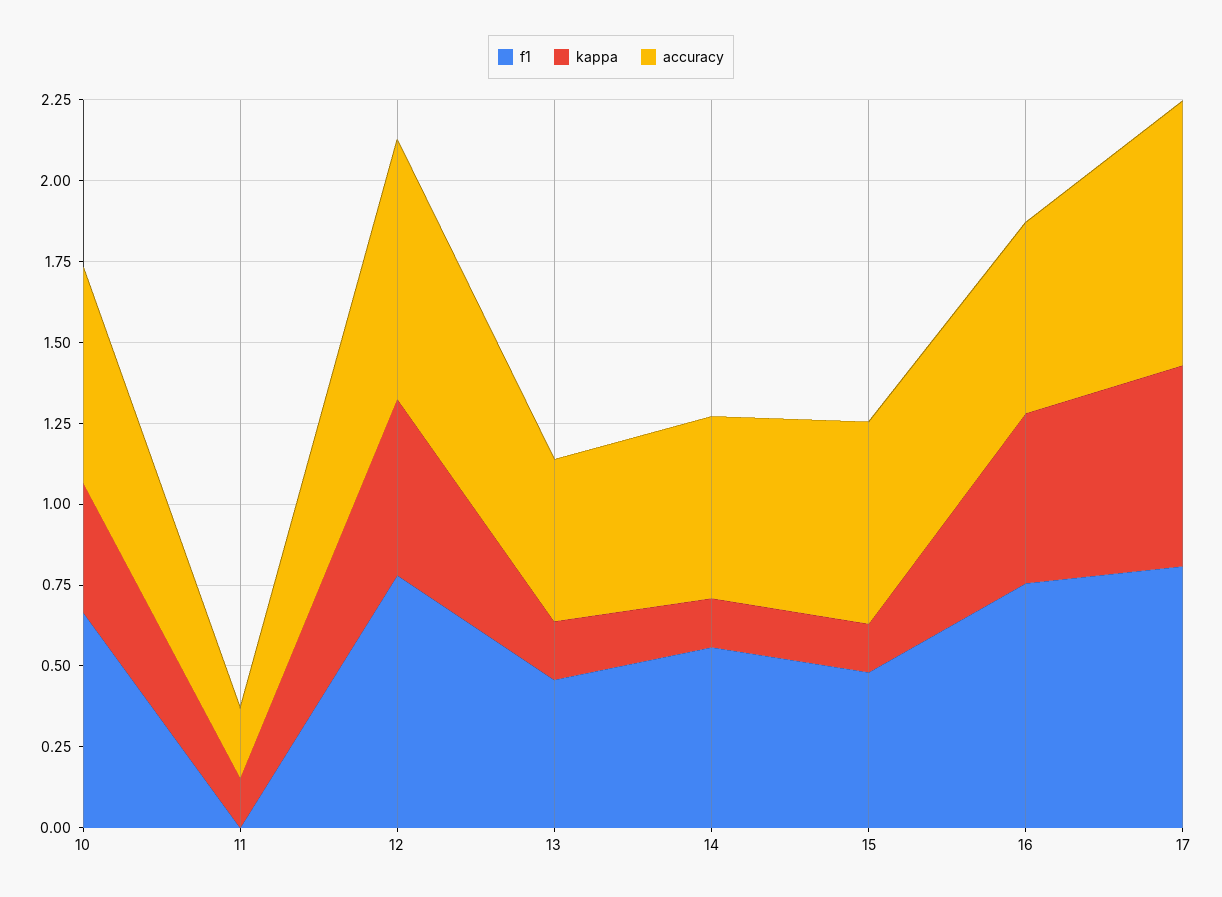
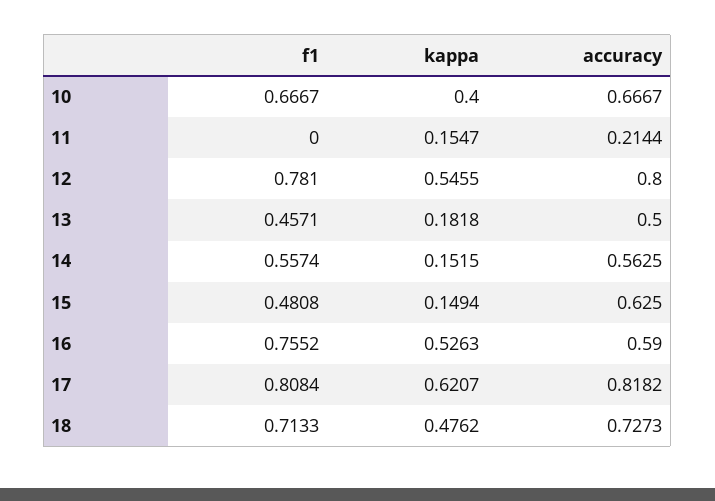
  {
    "f1": {
      "10": 0.6667,
      "11": 0,
      "12": 0.781,
      "13": 0.4571,
      "14": 0.5574,
      "15": 0.4808,
      "16": 0.7552,
-     "17": 0.8084
+     "17": 0.8084,
+     "18": 0.7133
    },
    "kappa": {
      "10": 0.4,
      "11": 0.1547,
      "12": 0.5455,
      "13": 0.1818,
      "14": 0.1515,
      "15": 0.1494,
      "16": 0.5263,
-     "17": 0.6207
+     "17": 0.6207,
+     "18": 0.4762
    },
    "accuracy": {
      "10": 0.6667,
      "11": 0.2144,
      "12": 0.8,
      "13": 0.5,
      "14": 0.5625,
      "15": 0.625,
      "16": 0.59,
-     "17": 0.8182
+     "17": 0.8182,
+     "18": 0.7273
    }
  }

